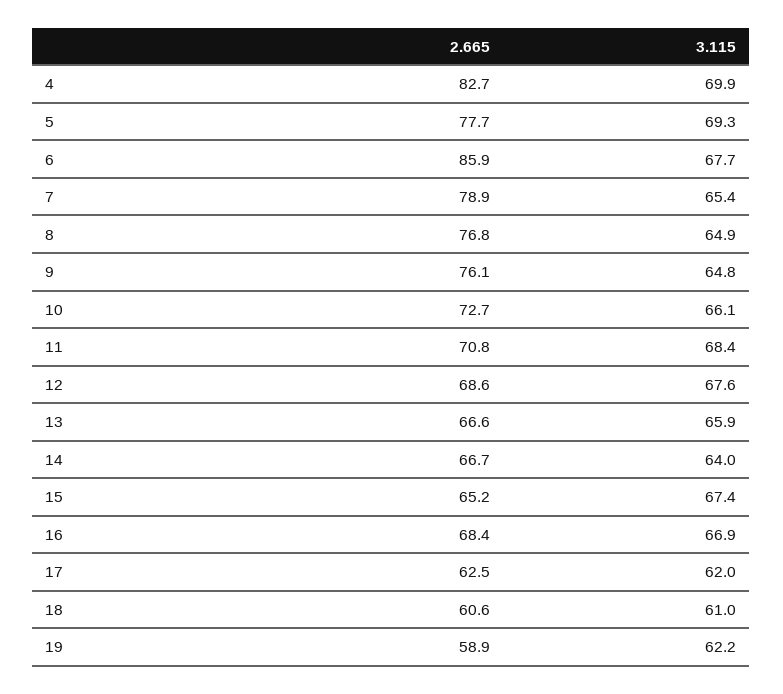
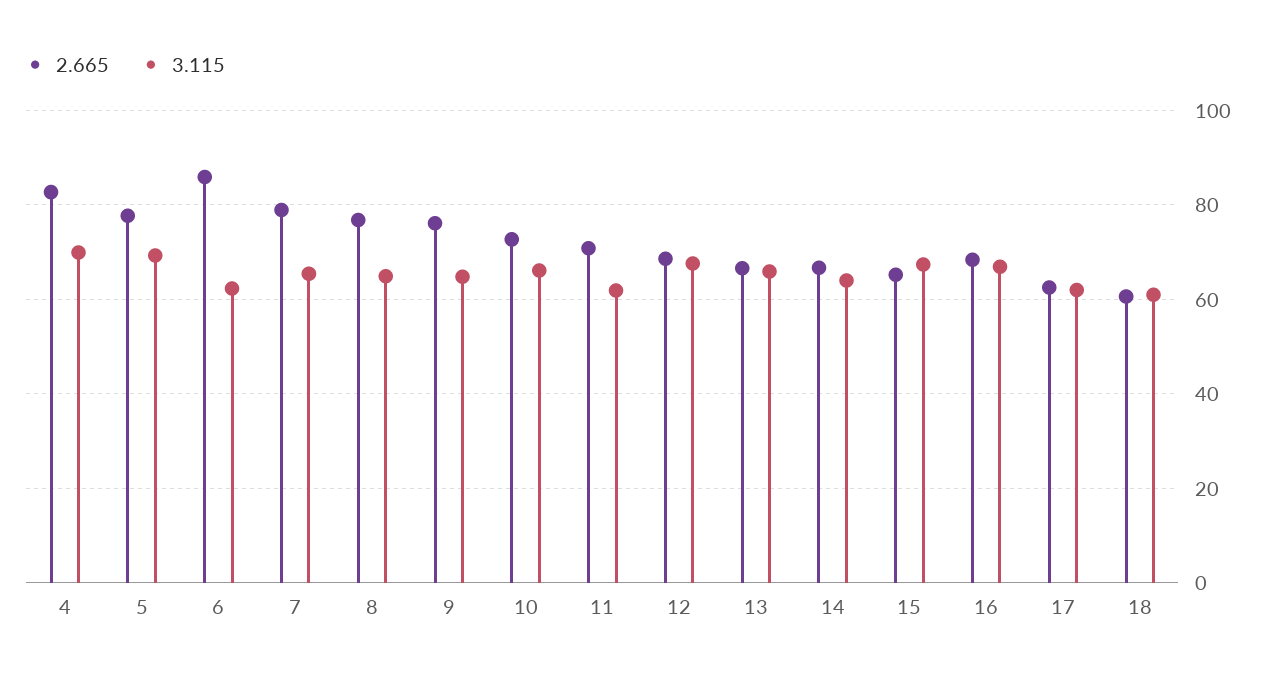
  {
    "2.665": {
      "4": 82.7,
      "5": 77.7,
      "6": 85.9,
      "7": 78.9,
      "8": 76.8,
      "9": 76.1,
      "10": 72.7,
      "11": 70.8,
      "12": 68.6,
      "13": 66.6,
      "14": 66.7,
      "15": 65.2,
      "16": 68.4,
      "17": 62.5,
-     "18": 60.6,
+     "18": 60.6
-     "19": 58.9
    },
    "3.115": {
      "4": 69.9,
      "5": 69.3,
-     "6": 67.7,
+     "6": 62,
      "7": 65.4,
      "8": 64.9,
      "9": 64.8,
      "10": 66.1,
-     "11": 68.4,
+     "11": 62,
      "12": 67.6,
      "13": 65.9,
      "14": 64,
      "15": 67.4,
      "16": 66.9,
      "17": 62,
-     "18": 61,
+     "18": 61
-     "19": 62.2
    }
  }

